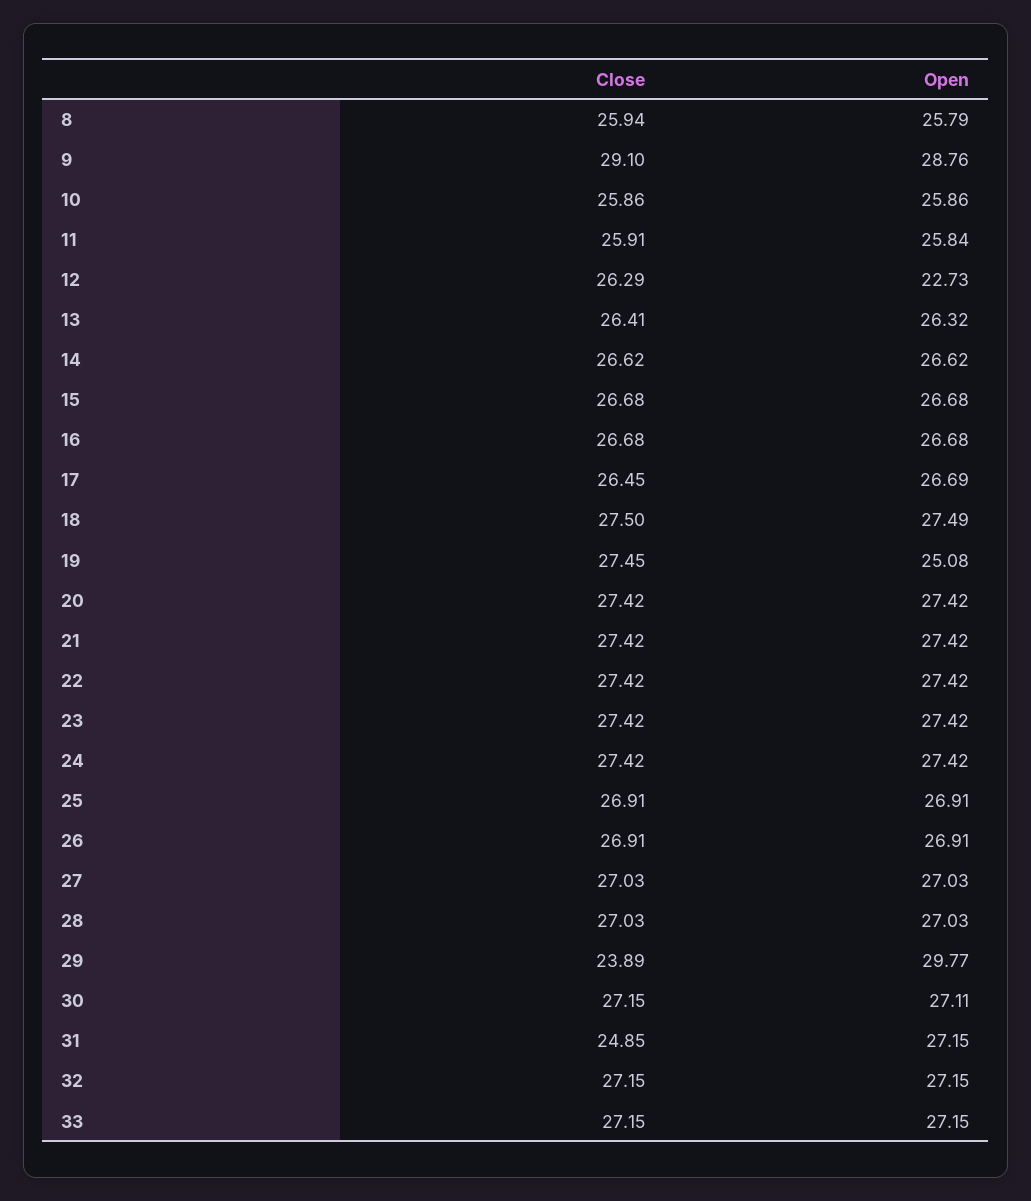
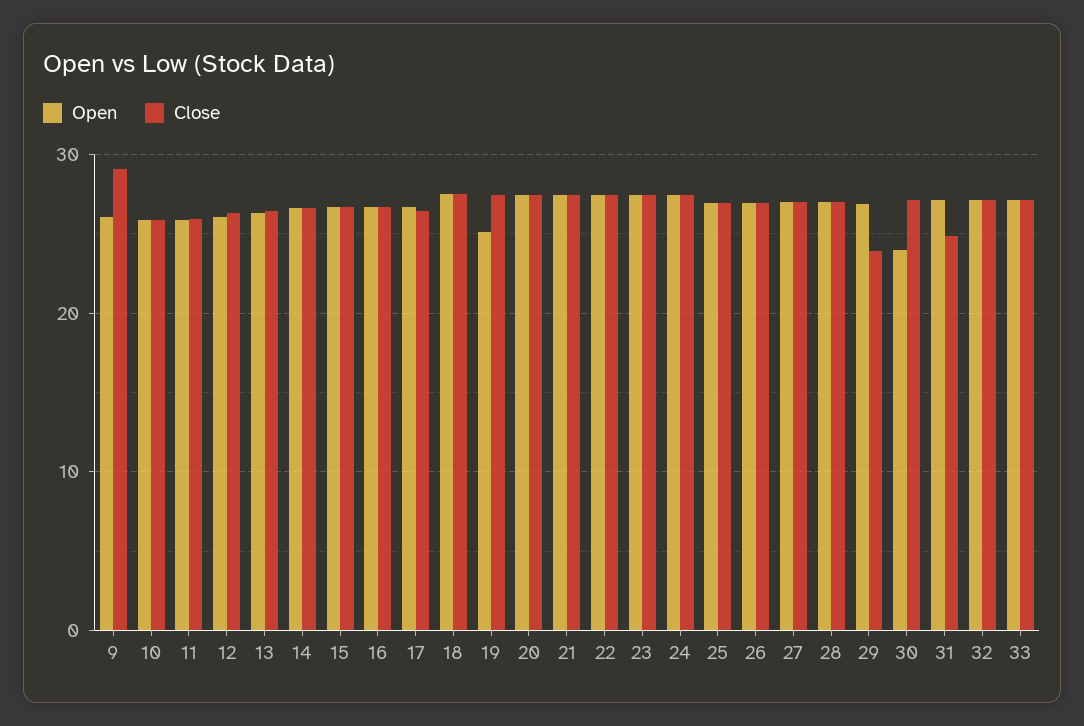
  {
    "Close": {
-     "8": 25.94,
      "9": 29.1,
      "10": 25.86,
      "11": 25.91,
      "12": 26.29,
      "13": 26.41,
      "14": 26.62,
      "15": 26.68,
      "16": 26.68,
      "17": 26.45,
      "18": 27.5,
      "19": 27.45,
      "20": 27.42,
      "21": 27.42,
      "22": 27.42,
      "23": 27.42,
      "24": 27.42,
      "25": 26.91,
      "26": 26.91,
      "27": 27.03,
      "28": 27.03,
      "29": 23.89,
      "30": 27.15,
      "31": 24.85,
      "32": 27.15,
      "33": 27.15
    },
    "Open": {
-     "8": 25.79,
-     "9": 28.76,
+     "9": 26,
      "10": 25.86,
      "11": 25.84,
-     "12": 22.73,
+     "12": 26,
      "13": 26.32,
      "14": 26.62,
      "15": 26.68,
      "16": 26.68,
      "17": 26.69,
      "18": 27.49,
      "19": 25.08,
      "20": 27.42,
      "21": 27.42,
      "22": 27.42,
      "23": 27.42,
      "24": 27.42,
      "25": 26.91,
      "26": 26.91,
      "27": 27.03,
      "28": 27.03,
-     "29": 29.77,
+     "29": 27,
-     "30": 27.11,
+     "30": 24,
      "31": 27.15,
      "32": 27.15,
      "33": 27.15
    }
  }

